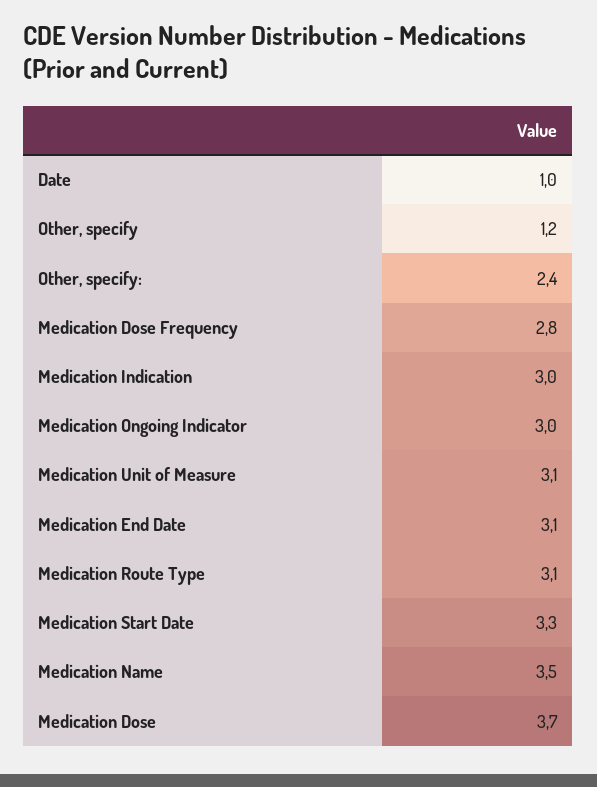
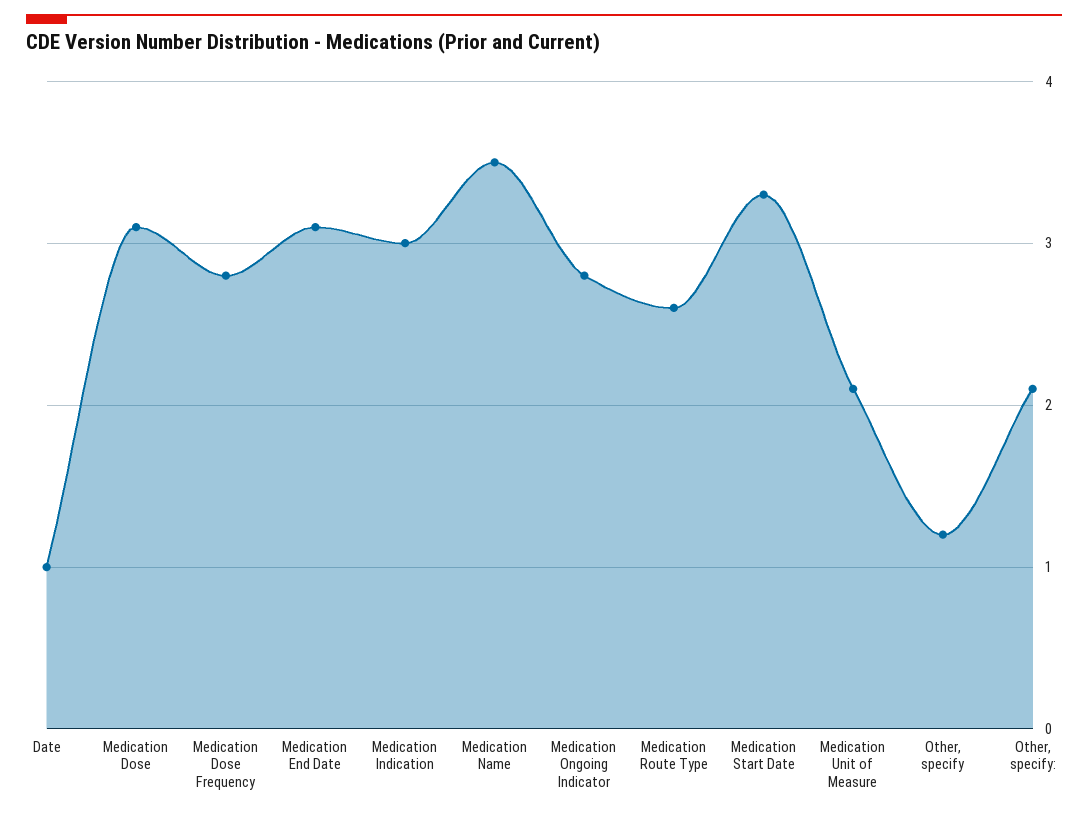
  {
    "Date": 1,
    "Other, specify": 1.2,
-   "Other, specify:": 2.4,
+   "Other, specify:": 2.1,
    "Medication Dose Frequency": 2.8,
    "Medication Indication": 3,
-   "Medication Ongoing Indicator": 3,
+   "Medication Ongoing Indicator": 2.8,
-   "Medication Unit of Measure": 3.1,
+   "Medication Unit of Measure": 2.1,
    "Medication End Date": 3.1,
-   "Medication Route Type": 3.1,
+   "Medication Route Type": 2.6,
    "Medication Start Date": 3.3,
    "Medication Name": 3.5,
-   "Medication Dose": 3.7
+   "Medication Dose": 3.1
  }

